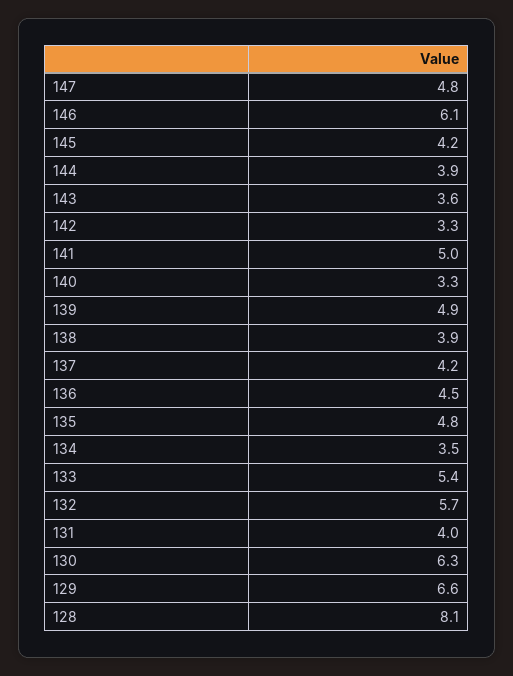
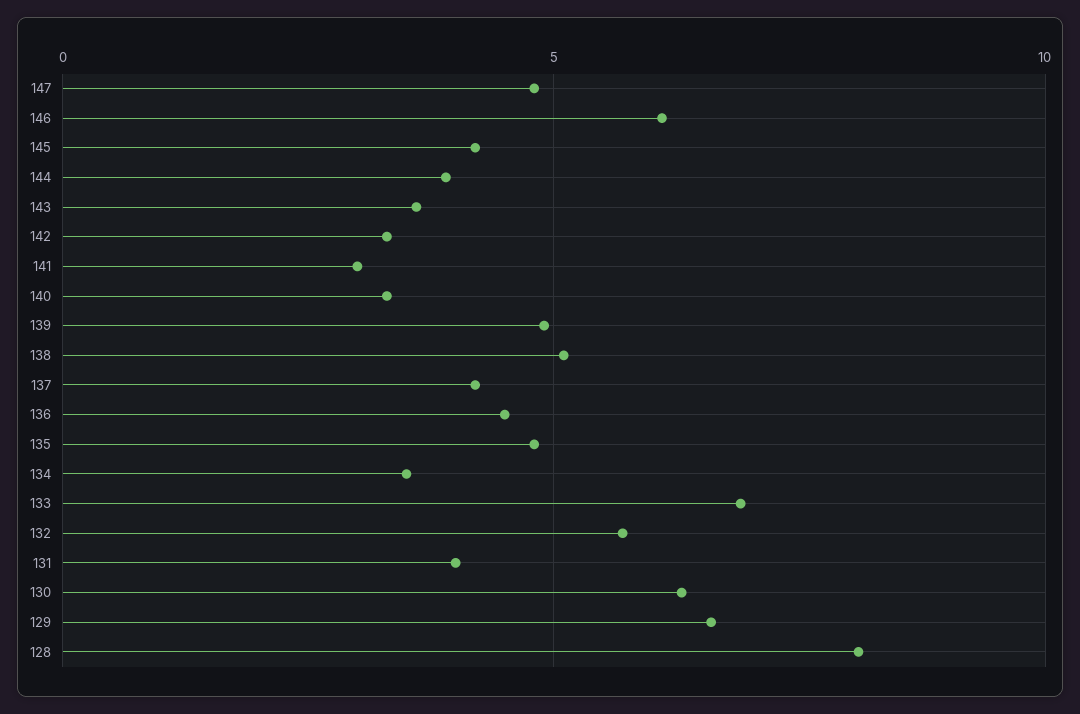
  {
    "147": 4.8,
    "146": 6.1,
    "145": 4.2,
    "144": 3.9,
    "143": 3.6,
    "142": 3.3,
-   "141": 5,
+   "141": 3,
    "140": 3.3,
    "139": 4.9,
-   "138": 3.9,
+   "138": 5,
    "137": 4.2,
    "136": 4.5,
    "135": 4.8,
    "134": 3.5,
-   "133": 5.4,
+   "133": 7,
    "132": 5.7,
    "131": 4,
    "130": 6.3,
    "129": 6.6,
    "128": 8.1
  }

